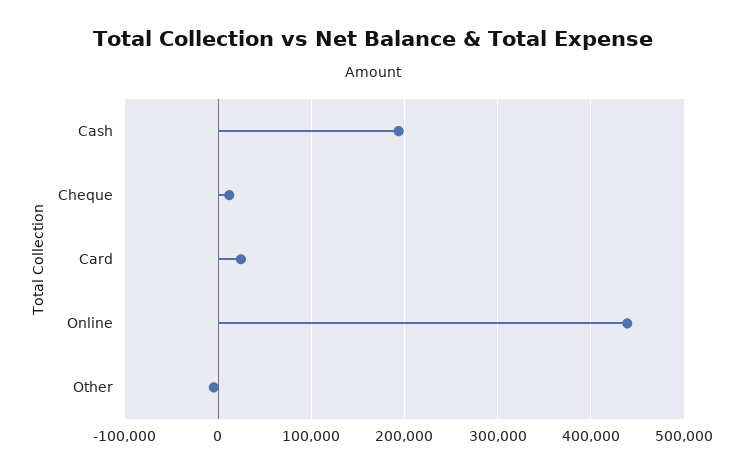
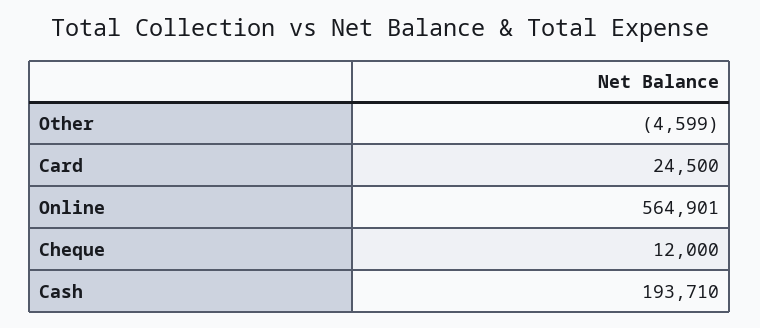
  {
    "Cash": 193710,
    "Cheque": 12000,
    "Card": 24500,
-   "Online": 440000,
+   "Online": 564901,
    "Other": -4599
  }

